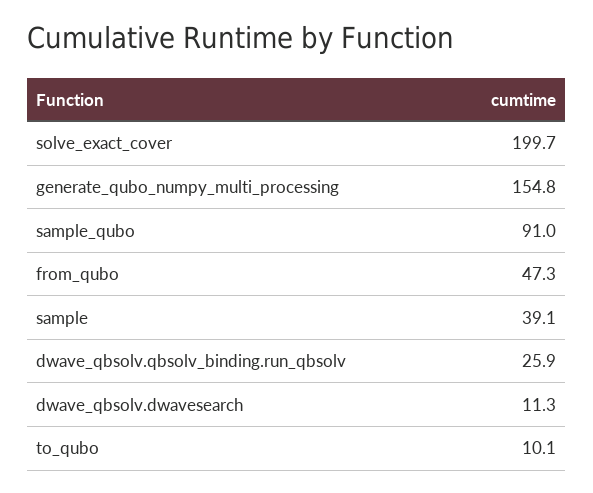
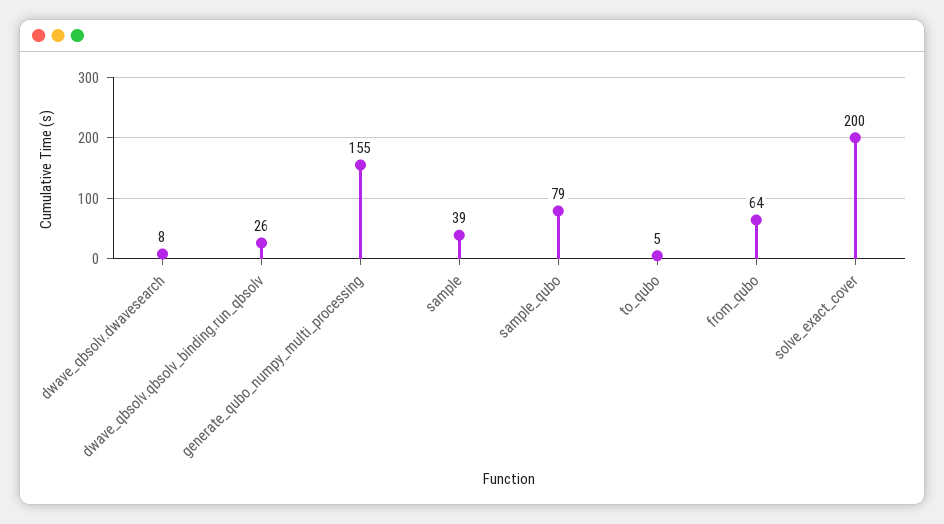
  {
    "solve_exact_cover": 199.7,
    "generate_qubo_numpy_multi_processing": 154.8,
-   "sample_qubo": 91,
+   "sample_qubo": 79,
-   "from_qubo": 47.3,
+   "from_qubo": 64,
    "sample": 39.1,
    "dwave_qbsolv.qbsolv_binding.run_qbsolv": 25.9,
-   "dwave_qbsolv.dwavesearch": 11.3,
+   "dwave_qbsolv.dwavesearch": 8,
-   "to_qubo": 10.1
+   "to_qubo": 5
  }

